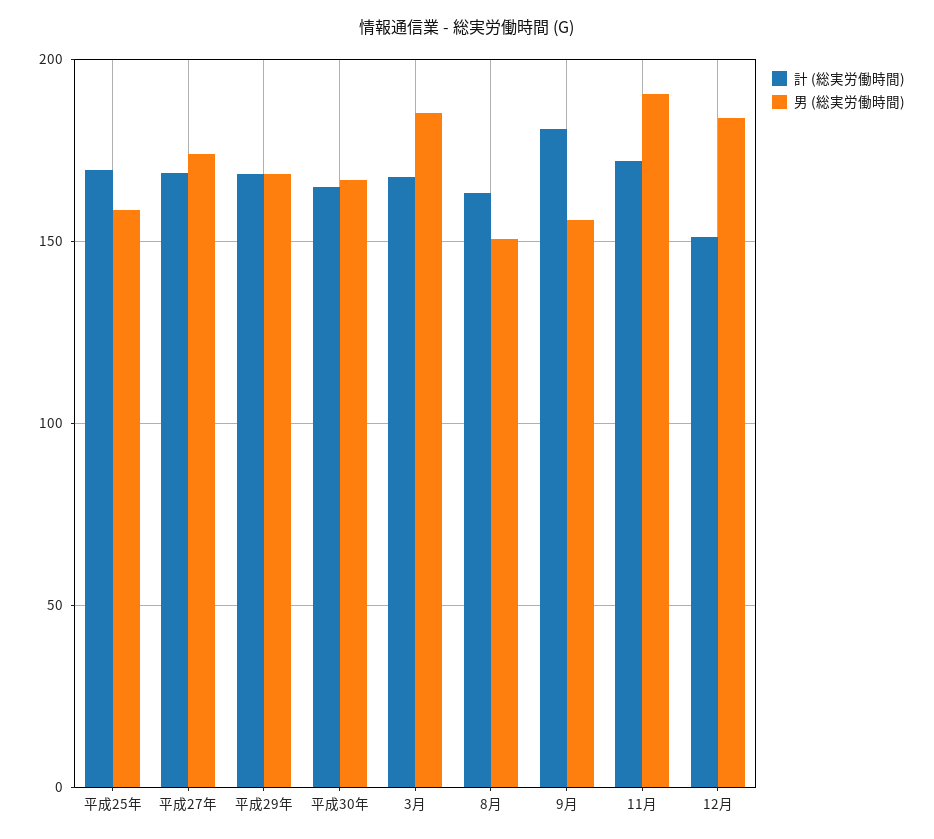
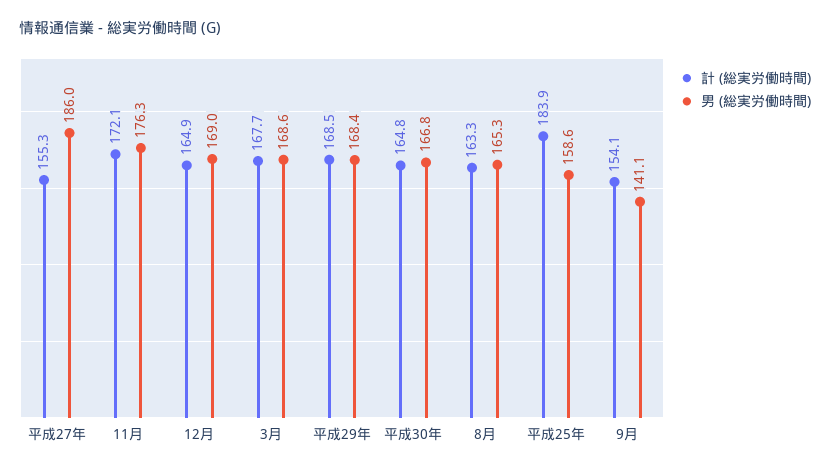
  {
    "計 (総実労働時間)": {
-     "平成25年": 170,
+     "平成25年": 183.9,
-     "平成27年": 170,
+     "平成27年": 155.3,
      "平成29年": 168.5,
      "平成30年": 164.8,
      "3月": 167.7,
      "8月": 163.3,
-     "9月": 180,
+     "9月": 154.1,
      "11月": 172.1,
-     "12月": 150
+     "12月": 164.9
    },
    "男 (総実労働時間)": {
      "平成25年": 158.6,
-     "平成27年": 175,
+     "平成27年": 186,
      "平成29年": 168.4,
      "平成30年": 166.8,
-     "3月": 185,
+     "3月": 168.6,
-     "8月": 150,
+     "8月": 165.3,
-     "9月": 155,
+     "9月": 141.1,
-     "11月": 190,
+     "11月": 176.3,
-     "12月": 185
+     "12月": 169
    }
  }

